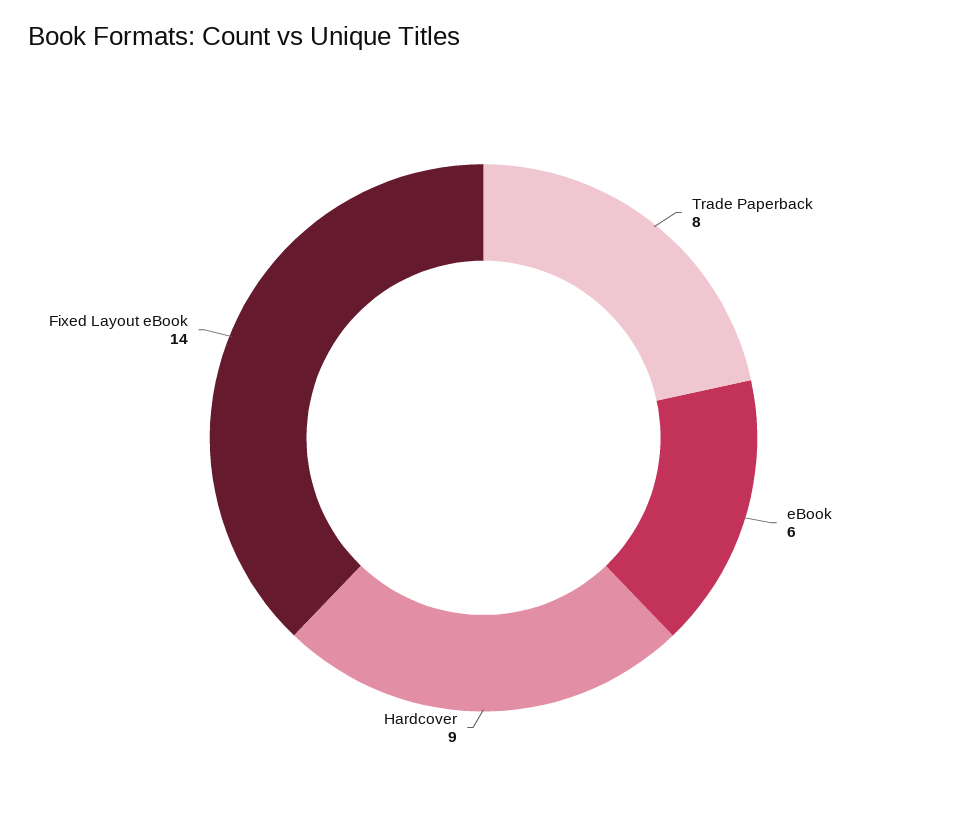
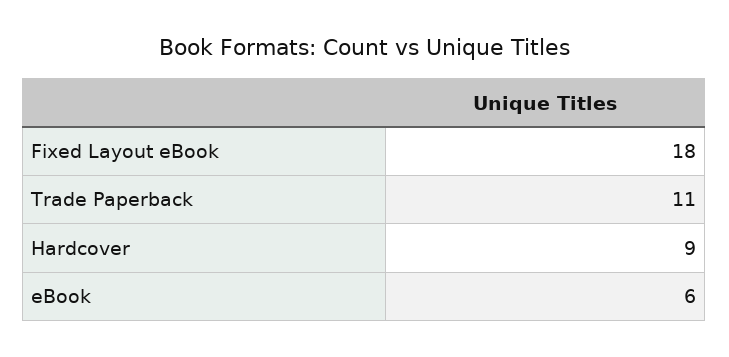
  {
-   "Trade Paperback": 8,
+   "Trade Paperback": 11,
    "eBook": 6,
    "Hardcover": 9,
-   "Fixed Layout eBook": 14
+   "Fixed Layout eBook": 18
  }

